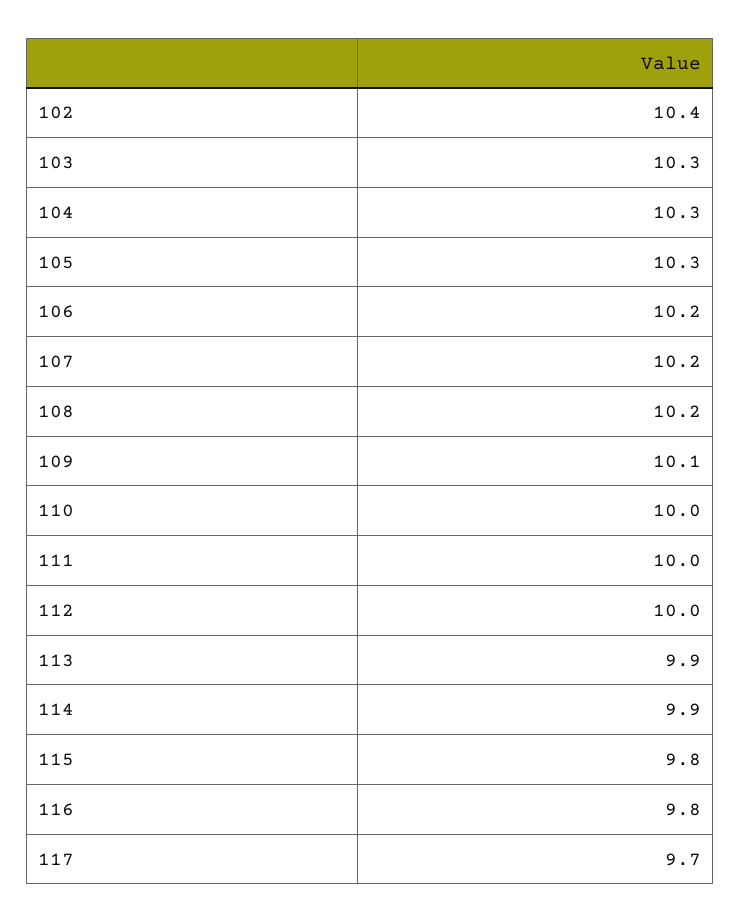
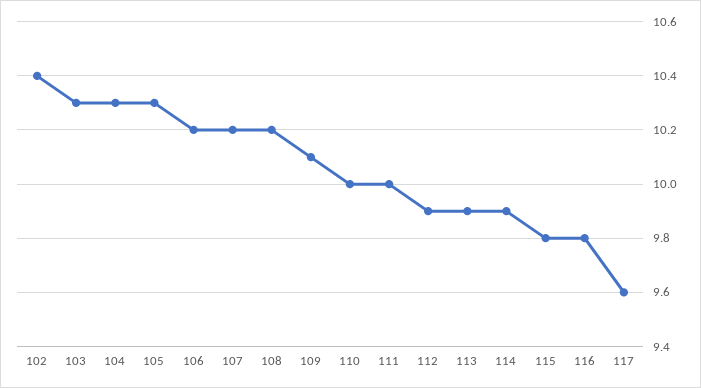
  {
    "102": 10.4,
    "103": 10.3,
    "104": 10.3,
    "105": 10.3,
    "106": 10.2,
    "107": 10.2,
    "108": 10.2,
    "109": 10.1,
    "110": 10,
    "111": 10,
-   "112": 10,
+   "112": 9.9,
    "113": 9.9,
    "114": 9.9,
    "115": 9.8,
    "116": 9.8,
-   "117": 9.7
+   "117": 9.6
  }

